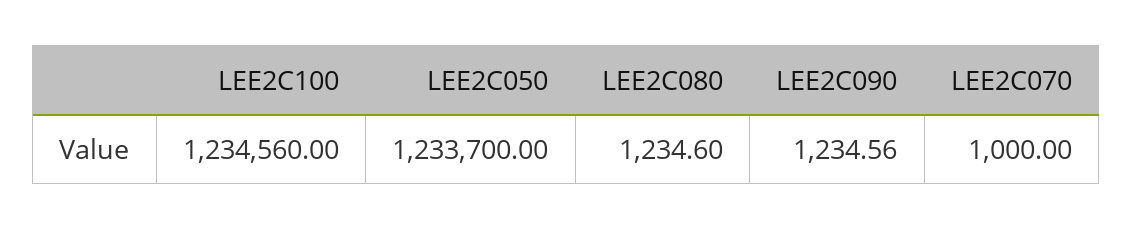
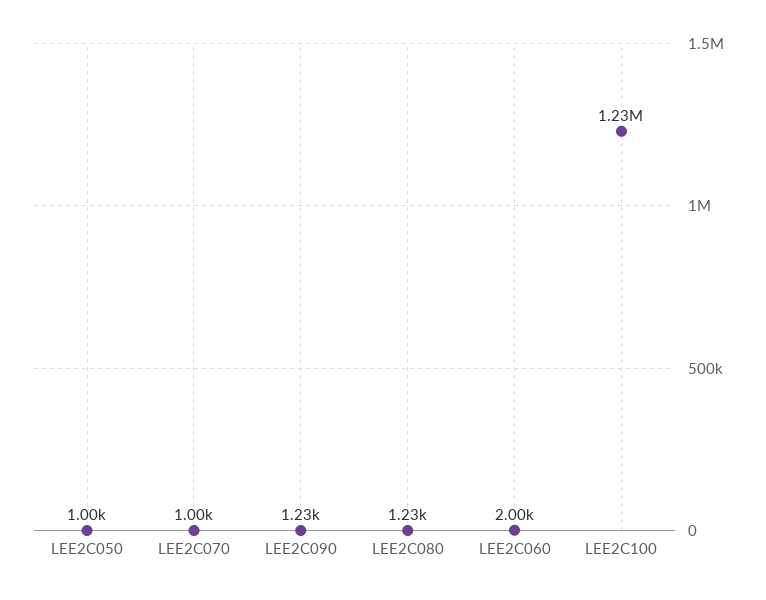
  {
    "LEE2C100": 1234560,
-   "LEE2C050": 1233700,
+   "LEE2C050": 1000,
    "LEE2C080": 1234.6,
    "LEE2C090": 1234.56,
-   "LEE2C070": 1000
+   "LEE2C070": 1000,
+   "LEE2C060": 2000
  }

